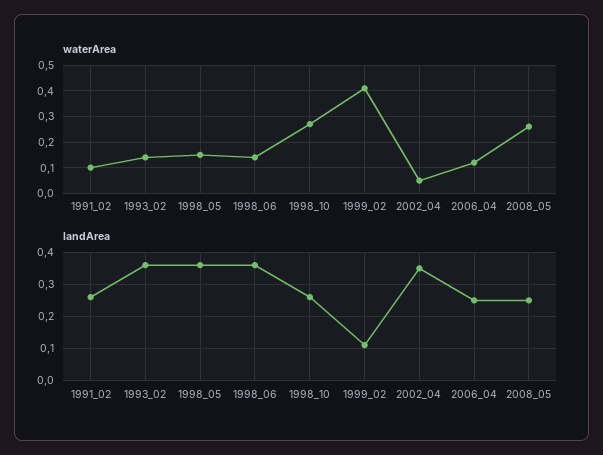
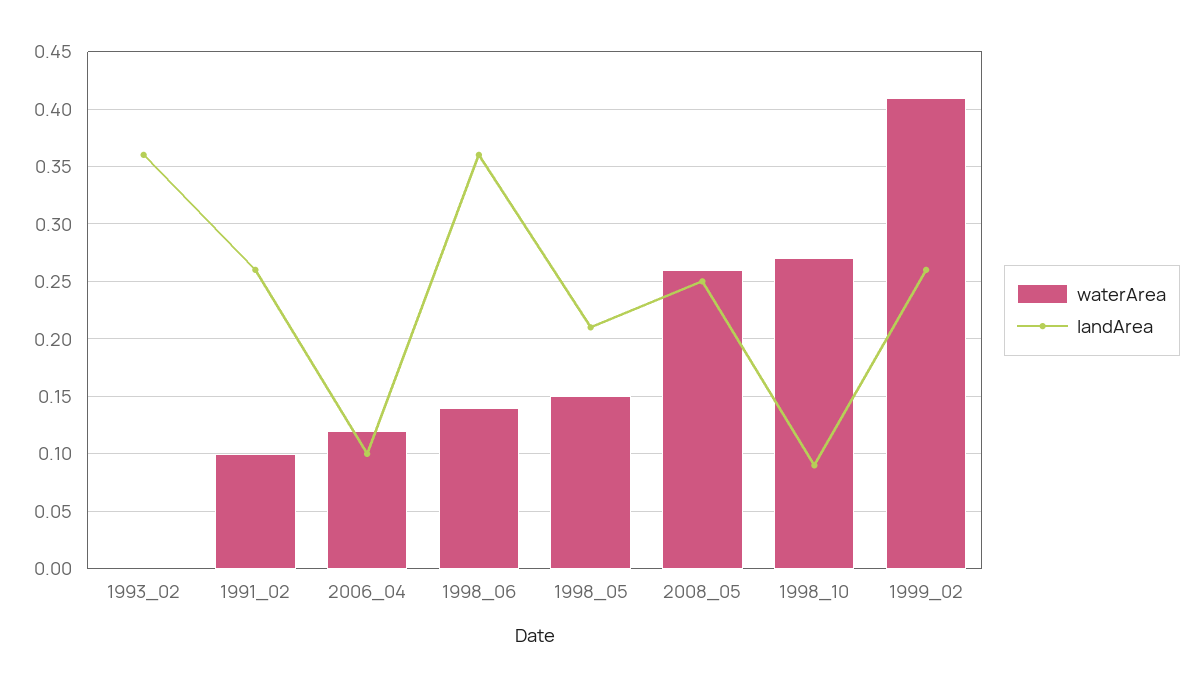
  {
    "waterArea": {
      "1991_02": 0.1,
-     "1993_02": 0.15,
+     "1993_02": 0,
      "1998_05": 0.15,
      "1998_06": 0.14,
      "1998_10": 0.27,
      "1999_02": 0.41,
-     "2002_04": 0.05,
      "2006_04": 0.12,
      "2008_05": 0.26
    },
    "landArea": {
      "1991_02": 0.26,
      "1993_02": 0.36,
-     "1998_05": 0.35,
+     "1998_05": 0.21,
      "1998_06": 0.36,
-     "1998_10": 0.25,
+     "1998_10": 0.09,
-     "1999_02": 0.1,
+     "1999_02": 0.26,
-     "2002_04": 0.35,
-     "2006_04": 0.25,
+     "2006_04": 0.1,
      "2008_05": 0.25
    }
  }

